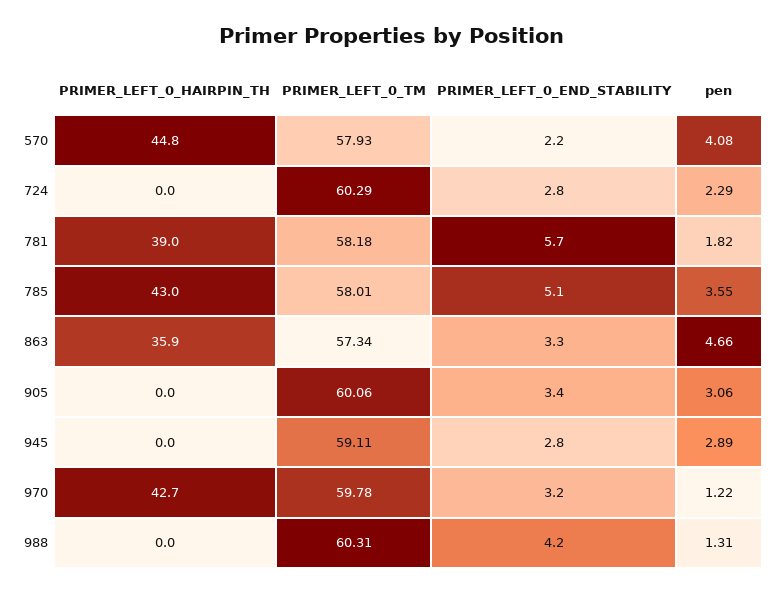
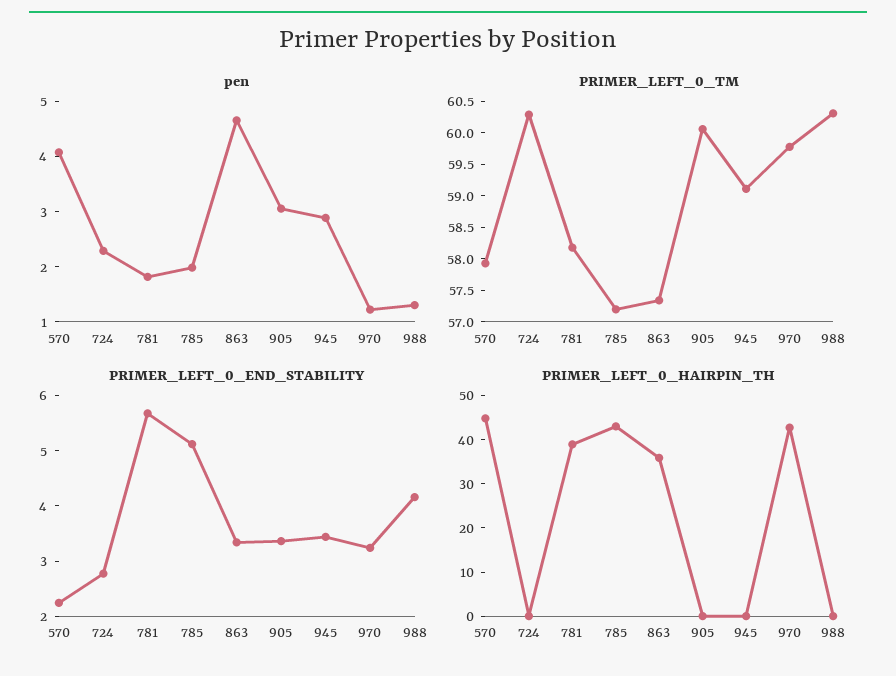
  {
    "PRIMER_LEFT_0_HAIRPIN_TH": {
      "570": 44.8,
      "724": 0,
      "781": 39,
      "785": 43,
      "863": 35.9,
      "905": 0,
      "945": 0,
      "970": 42.7,
      "988": 0
    },
    "PRIMER_LEFT_0_TM": {
      "570": 57.93,
      "724": 60.29,
      "781": 58.18,
-     "785": 58.01,
+     "785": 57.25,
      "863": 57.34,
      "905": 60.06,
      "945": 59.11,
      "970": 59.78,
      "988": 60.31
    },
    "PRIMER_LEFT_0_END_STABILITY": {
      "570": 2.2,
      "724": 2.8,
      "781": 5.7,
      "785": 5.1,
      "863": 3.3,
      "905": 3.4,
-     "945": 2.8,
+     "945": 3.4,
      "970": 3.2,
      "988": 4.2
    },
    "pen": {
      "570": 4.08,
      "724": 2.29,
      "781": 1.82,
-     "785": 3.55,
+     "785": 2,
      "863": 4.66,
      "905": 3.06,
      "945": 2.89,
      "970": 1.22,
      "988": 1.31
    }
  }

